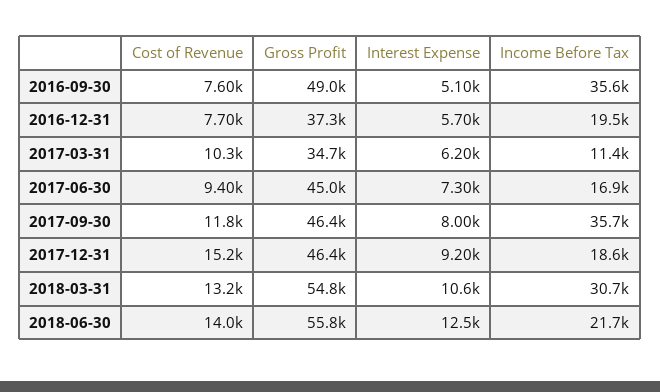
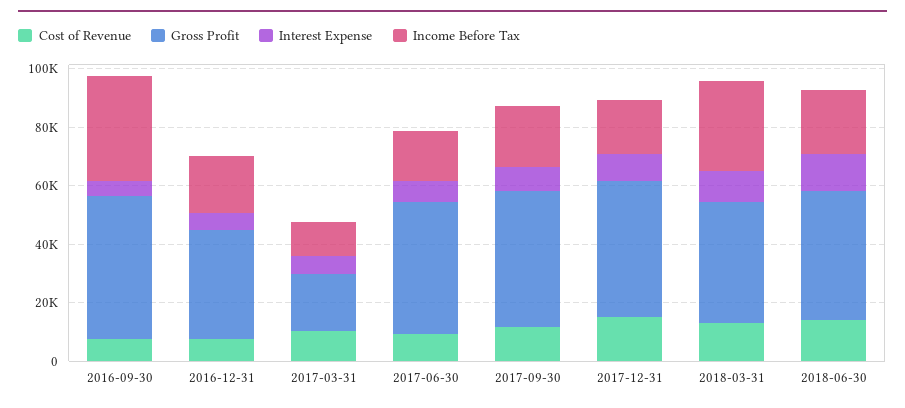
  {
    "Cost of Revenue": {
      "2016-09-30": 7600,
      "2016-12-31": 7700,
      "2017-03-31": 10300,
      "2017-06-30": 9400,
      "2017-09-30": 11800,
      "2017-12-31": 15200,
      "2018-03-31": 13200,
      "2018-06-30": 14000
    },
    "Gross Profit": {
      "2016-09-30": 49000,
      "2016-12-31": 37300,
-     "2017-03-31": 34700,
+     "2017-03-31": 20000,
      "2017-06-30": 45000,
      "2017-09-30": 46400,
      "2017-12-31": 46400,
-     "2018-03-31": 54800,
+     "2018-03-31": 40000,
-     "2018-06-30": 55800
+     "2018-06-30": 45000
    },
    "Interest Expense": {
      "2016-09-30": 5100,
      "2016-12-31": 5700,
      "2017-03-31": 6200,
      "2017-06-30": 7300,
      "2017-09-30": 8000,
      "2017-12-31": 9200,
      "2018-03-31": 10600,
      "2018-06-30": 12500
    },
    "Income Before Tax": {
      "2016-09-30": 35600,
      "2016-12-31": 19500,
      "2017-03-31": 11400,
      "2017-06-30": 16900,
-     "2017-09-30": 35700,
+     "2017-09-30": 20000,
      "2017-12-31": 18600,
      "2018-03-31": 30700,
      "2018-06-30": 21700
    }
  }

